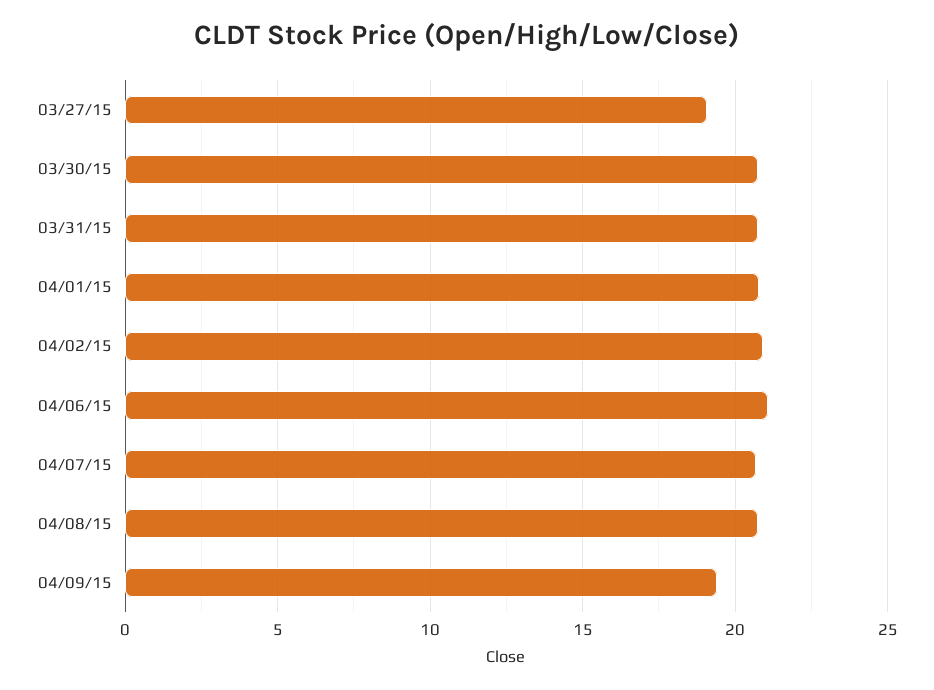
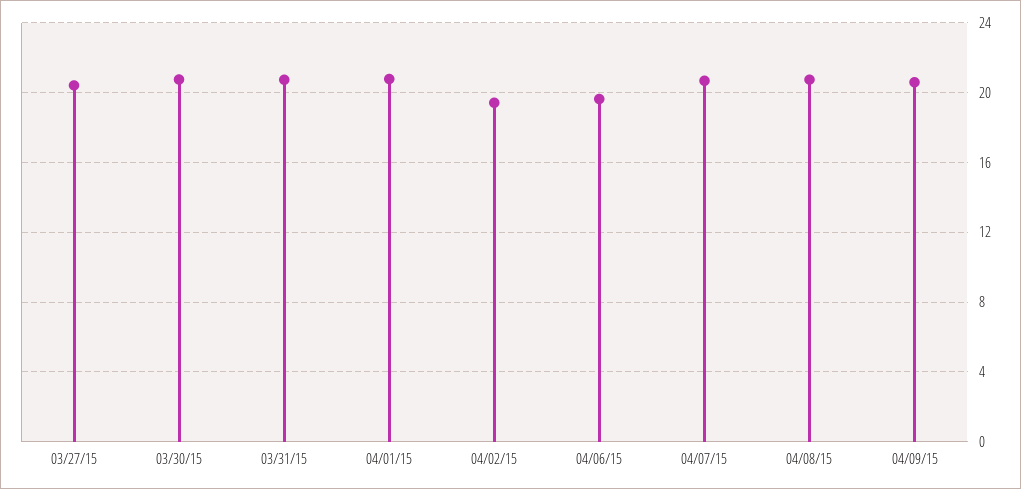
  {
-   "03/27/15": 19,
+   "03/27/15": 20.5,
    "03/30/15": 21,
    "03/31/15": 20.5,
    "04/01/15": 21,
-   "04/02/15": 21,
+   "04/02/15": 19.5,
-   "04/06/15": 21,
+   "04/06/15": 19.5,
    "04/07/15": 20.5,
    "04/08/15": 21,
-   "04/09/15": 19.5
+   "04/09/15": 20.5
  }

